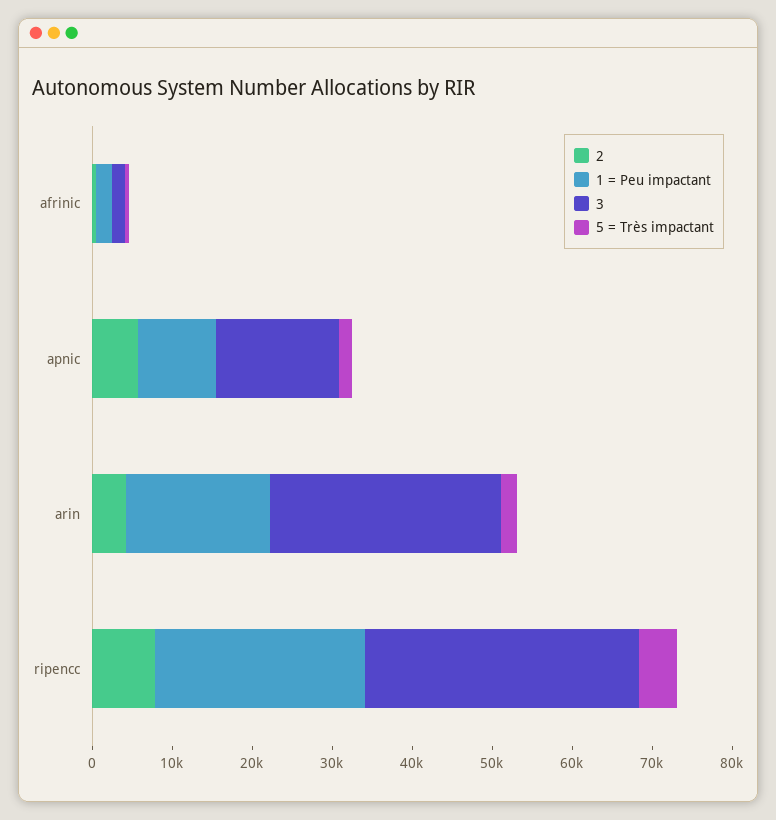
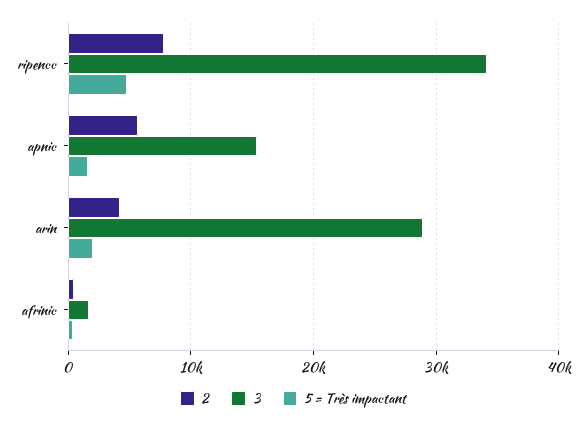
  {
    "2": {
      "afrinic": 0,
      "apnic": 6000,
      "arin": 4000,
      "ripencc": 8000
    },
-   "1 = Peu impactant": {
-     "afrinic": 2000,
-     "apnic": 10000,
-     "arin": 18000,
-     "ripencc": 26000
-   },
    "3": {
      "afrinic": 2000,
      "apnic": 15000,
      "arin": 29000,
      "ripencc": 34000
    },
    "5 = Très impactant": {
      "afrinic": 0,
      "apnic": 2000,
      "arin": 2000,
      "ripencc": 5000
    }
  }

